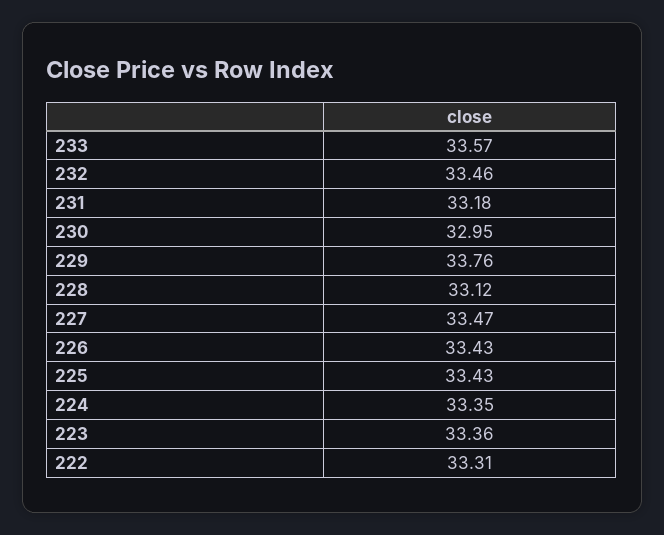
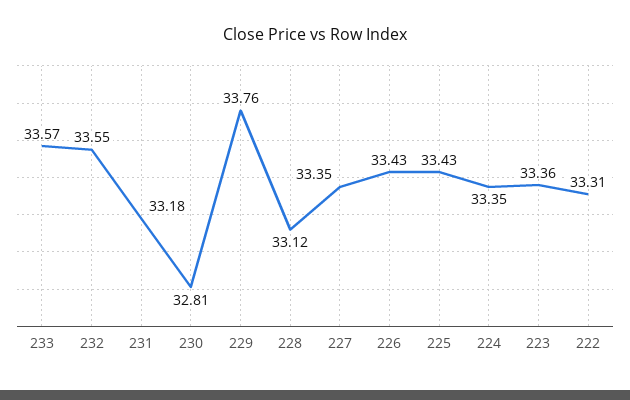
  {
    "233": 33.57,
-   "232": 33.46,
+   "232": 33.55,
    "231": 33.18,
-   "230": 32.95,
+   "230": 32.81,
    "229": 33.76,
    "228": 33.12,
-   "227": 33.47,
+   "227": 33.35,
    "226": 33.43,
    "225": 33.43,
    "224": 33.35,
    "223": 33.36,
    "222": 33.31
  }

